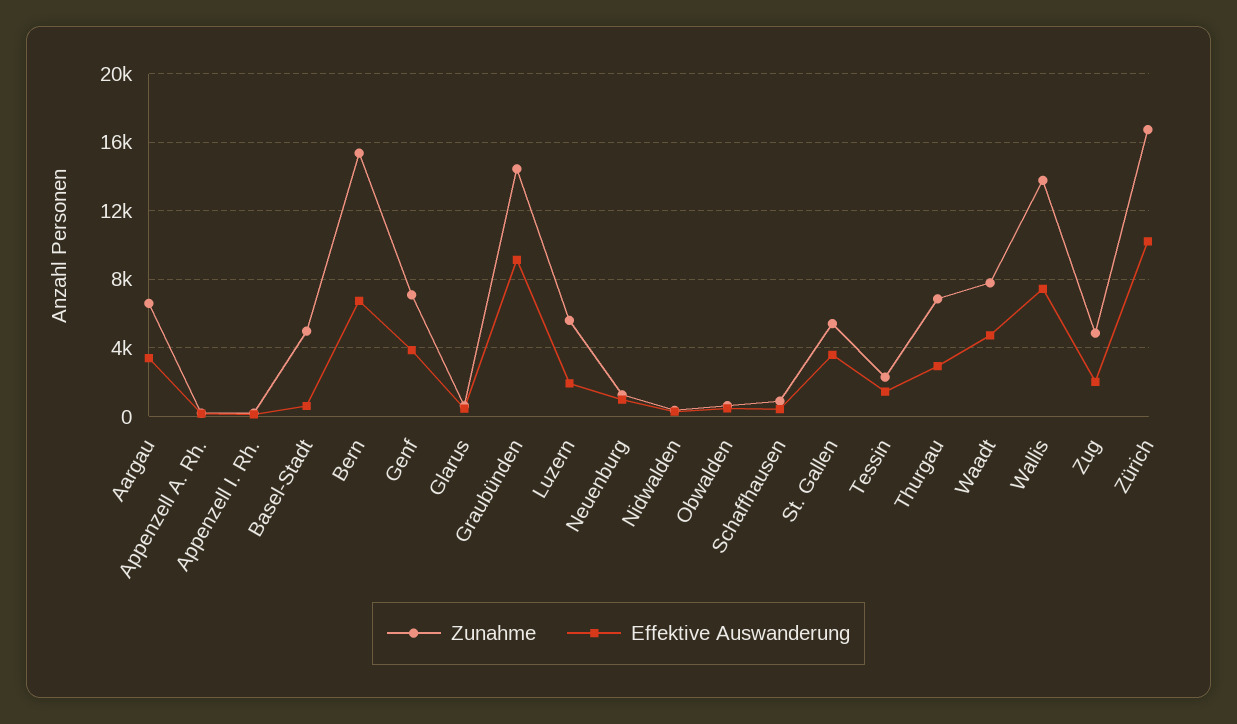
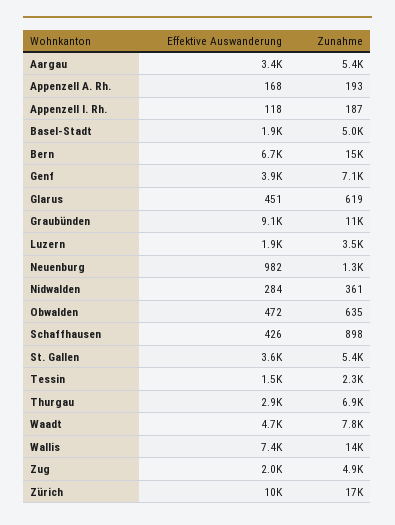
  {
    "Zunahme": {
-     "Aargau": 6500,
+     "Aargau": 5400,
      "Appenzell A. Rh.": 193,
      "Appenzell I. Rh.": 187,
      "Basel-Stadt": 5000,
      "Bern": 15000,
      "Genf": 7100,
      "Glarus": 619,
-     "Graubünden": 14500,
+     "Graubünden": 11000,
-     "Luzern": 5500,
+     "Luzern": 3500,
      "Neuenburg": 1300,
      "Nidwalden": 361,
      "Obwalden": 635,
      "Schaffhausen": 898,
      "St. Gallen": 5400,
      "Tessin": 2300,
      "Thurgau": 6900,
      "Waadt": 7800,
      "Wallis": 14000,
      "Zug": 4900,
      "Zürich": 17000
    },
    "Effektive Auswanderung": {
      "Aargau": 3400,
      "Appenzell A. Rh.": 168,
      "Appenzell I. Rh.": 118,
-     "Basel-Stadt": 500,
+     "Basel-Stadt": 1900,
      "Bern": 6700,
      "Genf": 3900,
      "Glarus": 451,
      "Graubünden": 9100,
      "Luzern": 1900,
      "Neuenburg": 982,
      "Nidwalden": 284,
      "Obwalden": 472,
      "Schaffhausen": 426,
      "St. Gallen": 3600,
      "Tessin": 1500,
      "Thurgau": 2900,
      "Waadt": 4700,
      "Wallis": 7400,
      "Zug": 2000,
      "Zürich": 10000
    }
  }

